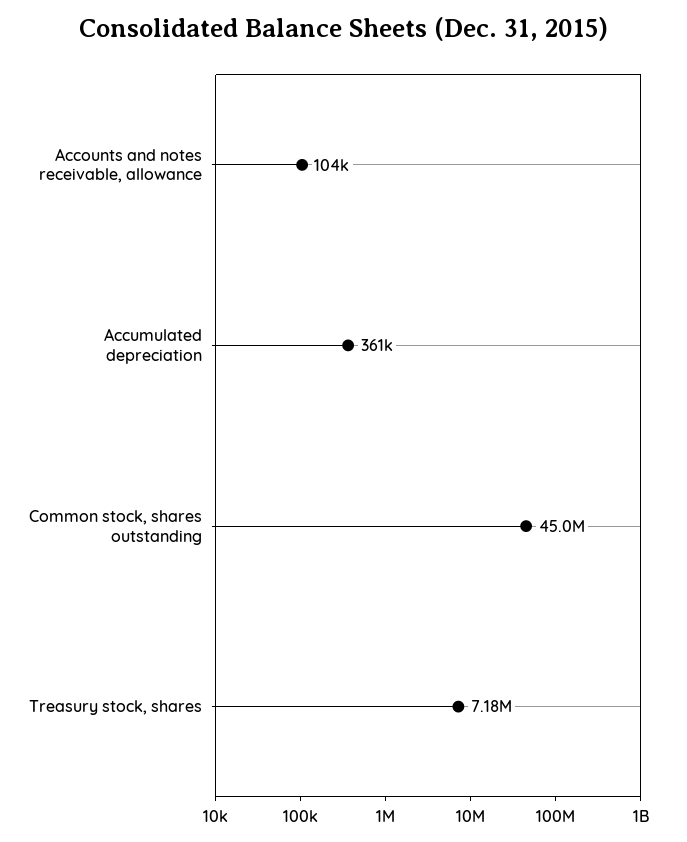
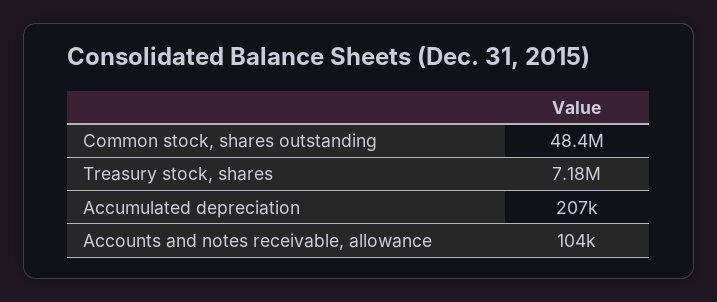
  {
    "Accounts and notes receivable, allowance": 104000,
-   "Accumulated depreciation": 361000,
+   "Accumulated depreciation": 207000,
-   "Common stock, shares outstanding": 45000000,
+   "Common stock, shares outstanding": 48400000,
    "Treasury stock, shares": 7180000
  }

